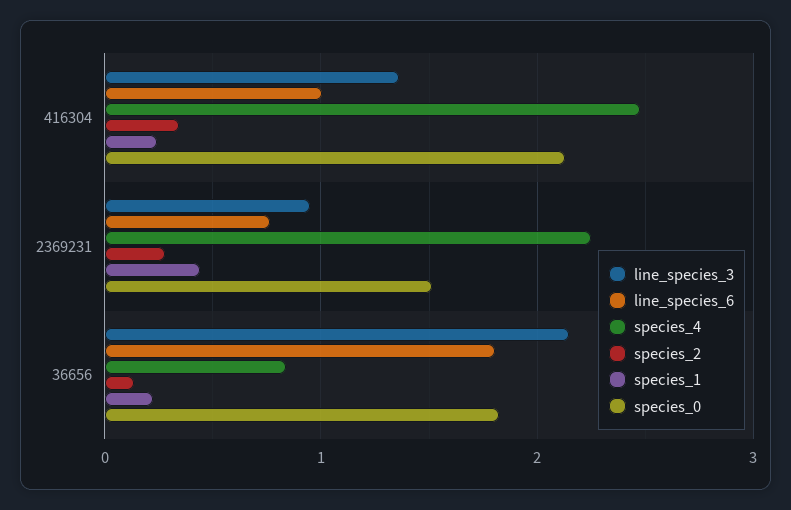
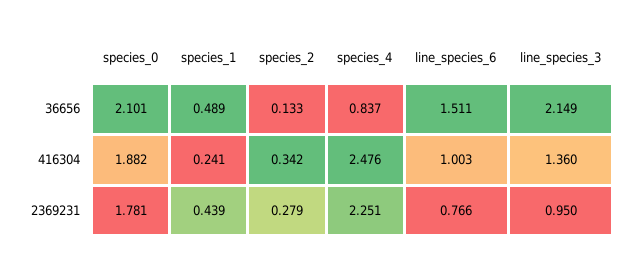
  {
    "line_species_3": {
      "416304": 1.36,
      "2369231": 0.95,
      "36656": 2.149
    },
    "line_species_6": {
      "416304": 1.003,
      "2369231": 0.766,
-     "36656": 1.8
+     "36656": 1.511
    },
    "species_4": {
      "416304": 2.476,
      "2369231": 2.251,
      "36656": 0.837
    },
    "species_2": {
      "416304": 0.342,
      "2369231": 0.279,
      "36656": 0.133
    },
    "species_1": {
      "416304": 0.241,
      "2369231": 0.439,
-     "36656": 0.2
+     "36656": 0.489
    },
    "species_0": {
-     "416304": 2.1,
+     "416304": 1.882,
-     "2369231": 1.5,
+     "2369231": 1.781,
-     "36656": 1.8
+     "36656": 2.101
    }
  }

